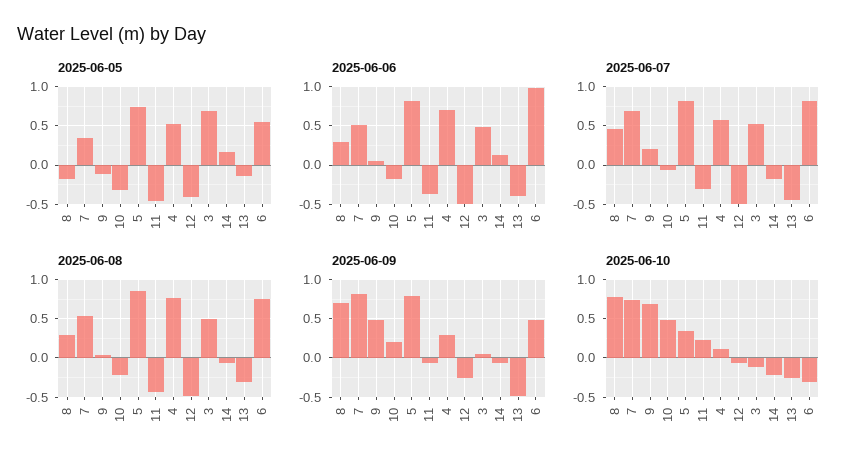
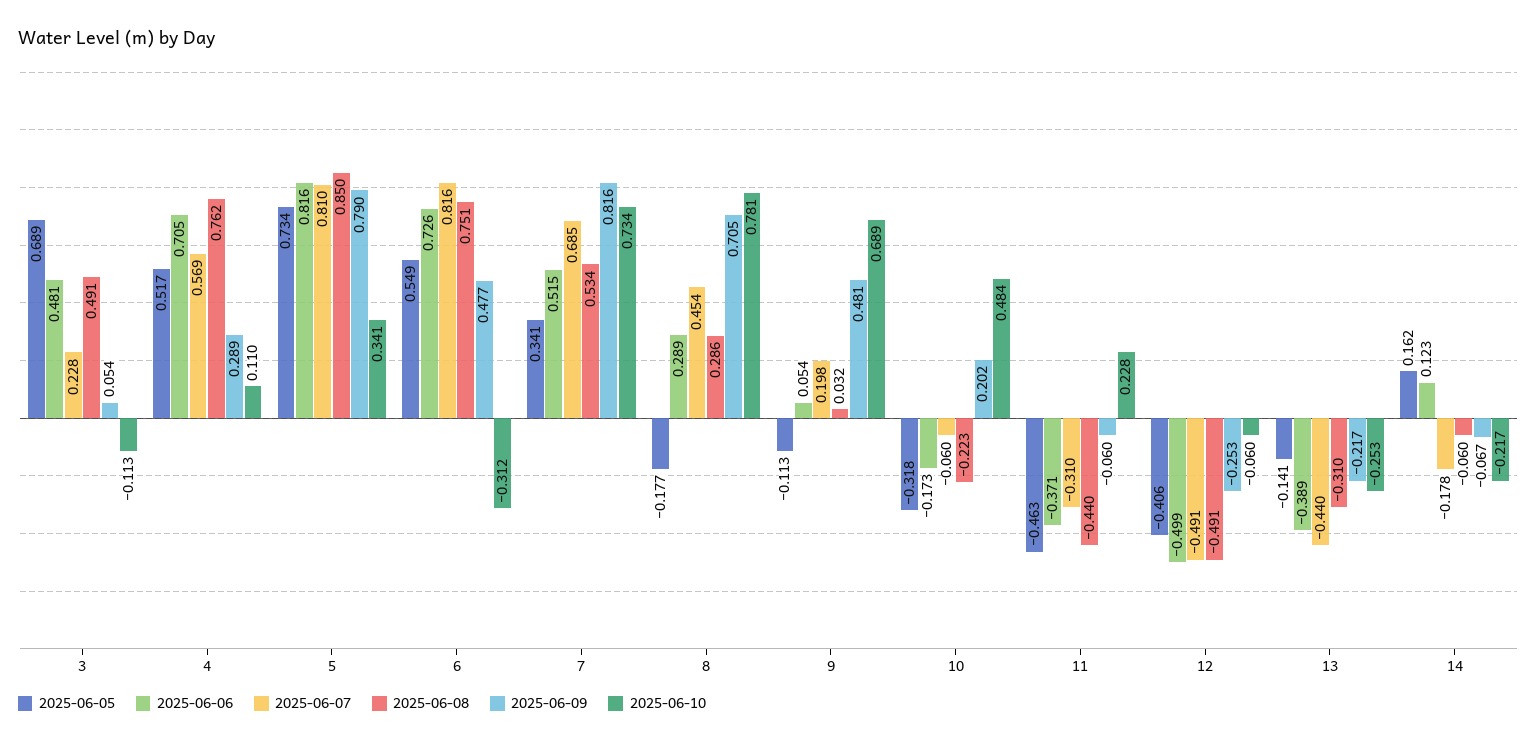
  {
    "2025-06-05": {
      "8": -0.177,
      "7": 0.341,
      "9": -0.113,
      "10": -0.318,
      "5": 0.734,
      "11": -0.463,
      "4": 0.517,
      "12": -0.406,
      "3": 0.689,
      "14": 0.162,
      "13": -0.141,
      "6": 0.549
    },
    "2025-06-06": {
      "8": 0.289,
      "7": 0.515,
      "9": 0.054,
      "10": -0.173,
      "5": 0.816,
      "11": -0.371,
      "4": 0.705,
      "12": -0.499,
      "3": 0.481,
      "14": 0.123,
      "13": -0.389,
-     "6": 1
+     "6": 0.726
    },
    "2025-06-07": {
      "8": 0.454,
      "7": 0.685,
      "9": 0.198,
      "10": -0.06,
      "5": 0.81,
      "11": -0.31,
      "4": 0.569,
      "12": -0.491,
-     "3": 0.5,
+     "3": 0.228,
      "14": -0.178,
      "13": -0.44,
      "6": 0.816
    },
    "2025-06-08": {
      "8": 0.286,
      "7": 0.534,
      "9": 0.032,
      "10": -0.223,
      "5": 0.85,
      "11": -0.44,
      "4": 0.762,
      "12": -0.491,
      "3": 0.491,
      "14": -0.06,
      "13": -0.31,
      "6": 0.751
    },
    "2025-06-09": {
      "8": 0.705,
      "7": 0.816,
      "9": 0.481,
      "10": 0.202,
      "5": 0.79,
      "11": -0.06,
      "4": 0.289,
      "12": -0.253,
      "3": 0.054,
      "14": -0.067,
-     "13": -0.5,
+     "13": -0.217,
      "6": 0.477
    },
    "2025-06-10": {
      "8": 0.781,
      "7": 0.734,
      "9": 0.689,
      "10": 0.484,
      "5": 0.341,
      "11": 0.228,
      "4": 0.11,
      "12": -0.06,
      "3": -0.113,
      "14": -0.217,
      "13": -0.253,
      "6": -0.312
    }
  }

